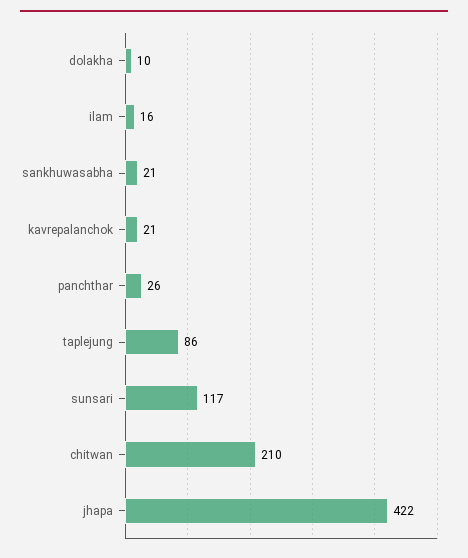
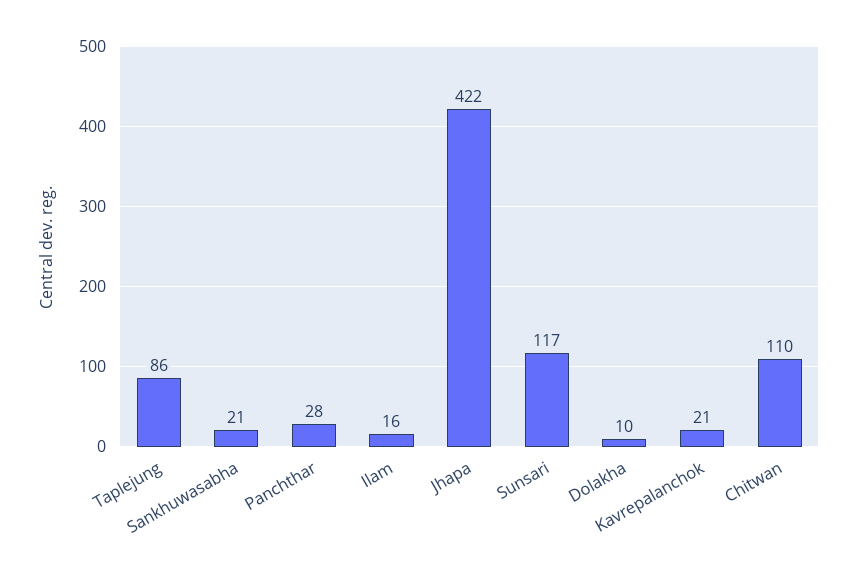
  {
    "dolakha": 10,
    "ilam": 16,
    "sankhuwasabha": 21,
    "kavrepalanchok": 21,
-   "panchthar": 26,
+   "panchthar": 28,
    "taplejung": 86,
    "sunsari": 117,
-   "chitwan": 210,
+   "chitwan": 110,
    "jhapa": 422
  }

